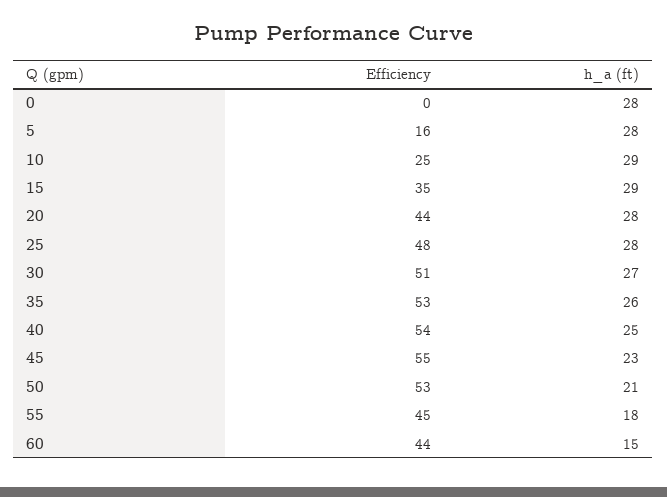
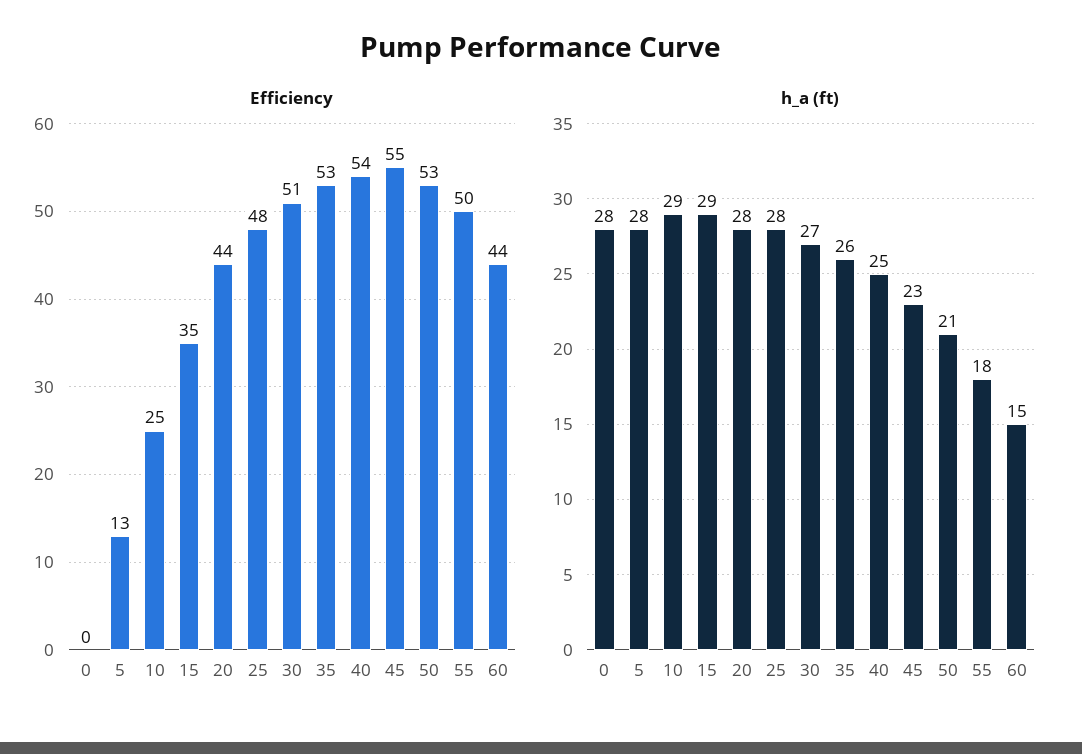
  {
    "Efficiency": {
      "0": 0,
-     "5": 16,
+     "5": 13,
      "10": 25,
      "15": 35,
      "20": 44,
      "25": 48,
      "30": 51,
      "35": 53,
      "40": 54,
      "45": 55,
      "50": 53,
-     "55": 45,
+     "55": 50,
      "60": 44
    },
    "h_a (ft)": {
      "0": 28,
      "5": 28,
      "10": 29,
      "15": 29,
      "20": 28,
      "25": 28,
      "30": 27,
      "35": 26,
      "40": 25,
      "45": 23,
      "50": 21,
      "55": 18,
      "60": 15
    }
  }

